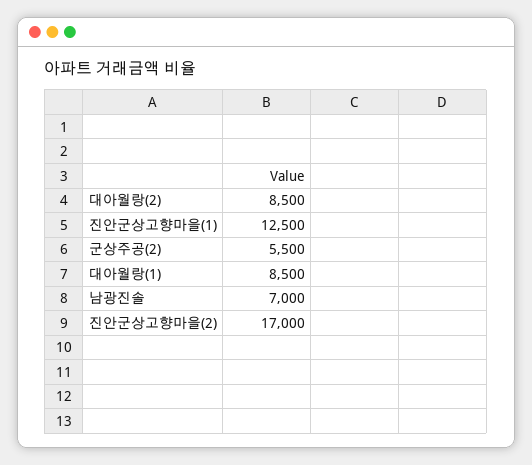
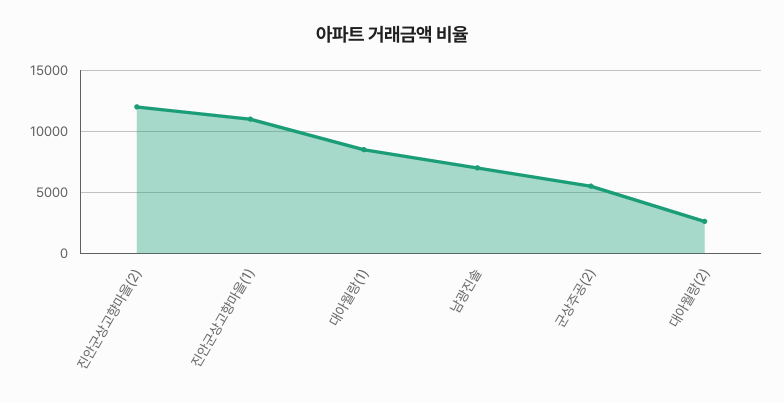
  {
-   "대아월랑(2)": 8500,
+   "대아월랑(2)": 2500,
-   "진안군상고향마을(1)": 12500,
+   "진안군상고향마을(1)": 11000,
    "군상주공(2)": 5500,
    "대아월랑(1)": 8500,
    "남광진솔": 7000,
-   "진안군상고향마을(2)": 17000
+   "진안군상고향마을(2)": 12000
  }

